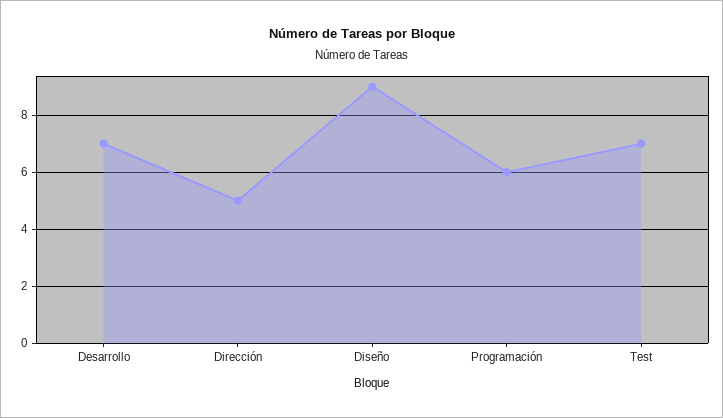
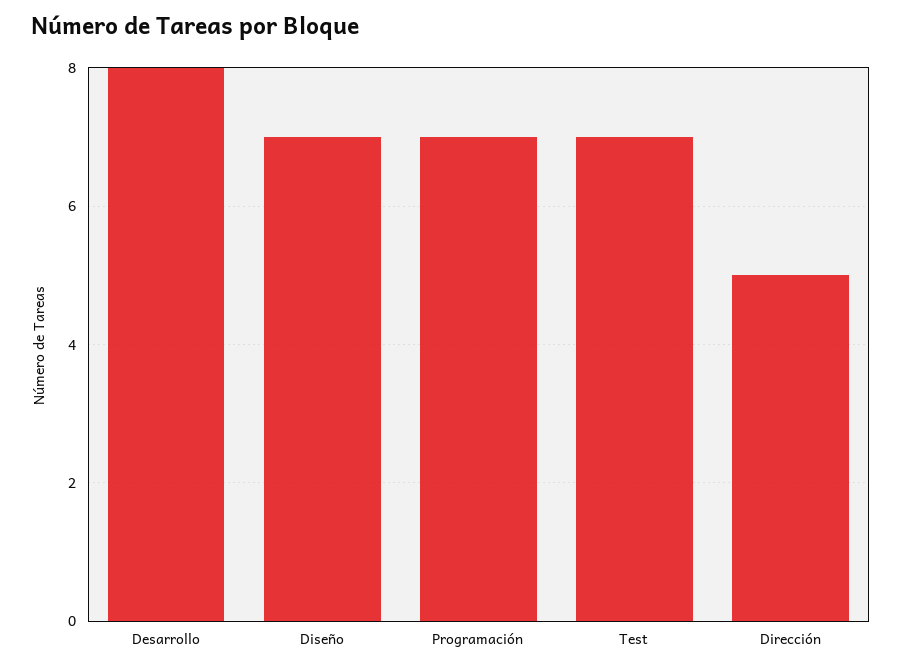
  {
-   "Desarrollo": 7,
+   "Desarrollo": 8,
    "Dirección": 5,
-   "Diseño": 9,
+   "Diseño": 7,
-   "Programación": 6,
+   "Programación": 7,
    "Test": 7
  }

